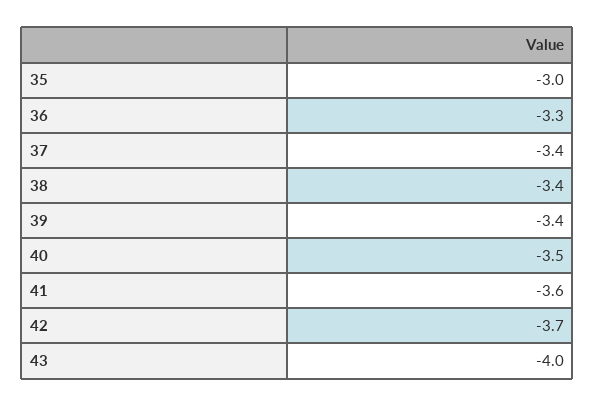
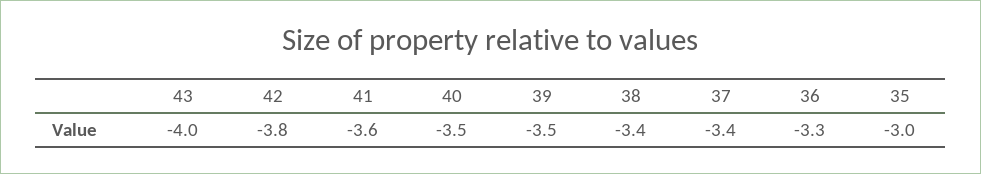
  {
    "35": -3,
    "36": -3.3,
    "37": -3.4,
    "38": -3.4,
-   "39": -3.4,
+   "39": -3.5,
    "40": -3.5,
    "41": -3.6,
-   "42": -3.7,
+   "42": -3.8,
    "43": -4
  }

